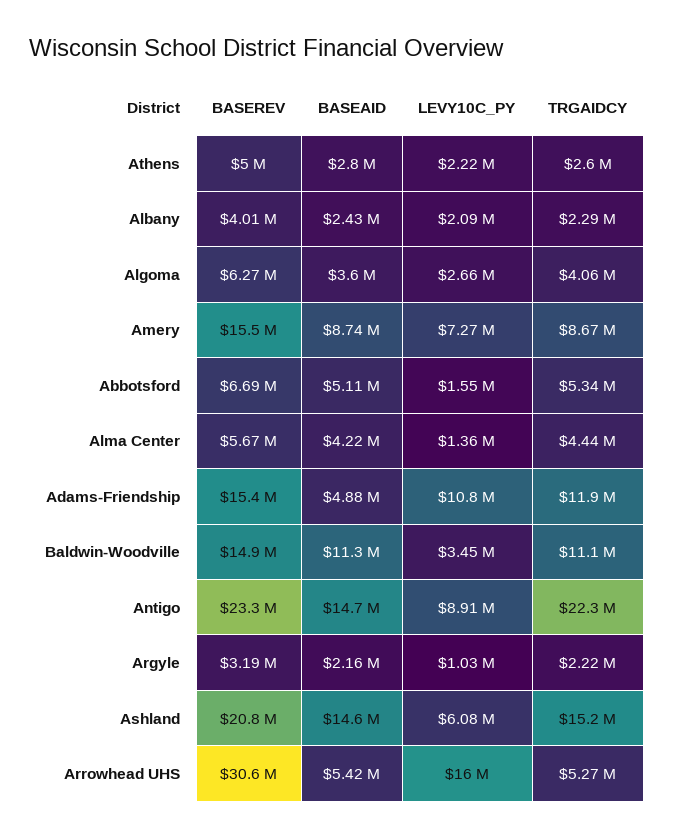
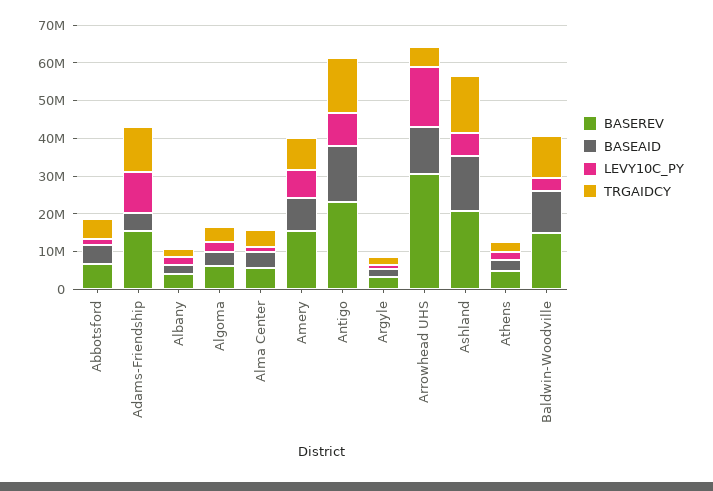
  {
    "BASEREV": {
      "Athens": 5000000,
      "Albany": 4010000,
      "Algoma": 6270000,
      "Amery": 15500000,
      "Abbotsford": 6690000,
      "Alma Center": 5670000,
      "Adams-Friendship": 15400000,
      "Baldwin-Woodville": 14900000,
      "Antigo": 23300000,
      "Argyle": 3190000,
      "Ashland": 20800000,
      "Arrowhead UHS": 30600000
    },
    "BASEAID": {
      "Athens": 2800000,
      "Albany": 2430000,
      "Algoma": 3600000,
      "Amery": 8740000,
      "Abbotsford": 5110000,
      "Alma Center": 4220000,
      "Adams-Friendship": 4880000,
      "Baldwin-Woodville": 11300000,
      "Antigo": 14700000,
      "Argyle": 2160000,
      "Ashland": 14600000,
-     "Arrowhead UHS": 5420000
+     "Arrowhead UHS": 12500000
    },
    "LEVY10C_PY": {
      "Athens": 2220000,
      "Albany": 2090000,
      "Algoma": 2660000,
      "Amery": 7270000,
      "Abbotsford": 1550000,
      "Alma Center": 1360000,
      "Adams-Friendship": 10800000,
      "Baldwin-Woodville": 3450000,
      "Antigo": 8910000,
      "Argyle": 1030000,
      "Ashland": 6080000,
      "Arrowhead UHS": 16000000
    },
    "TRGAIDCY": {
      "Athens": 2600000,
      "Albany": 2290000,
      "Algoma": 4060000,
      "Amery": 8670000,
      "Abbotsford": 5340000,
      "Alma Center": 4440000,
      "Adams-Friendship": 11900000,
      "Baldwin-Woodville": 11100000,
-     "Antigo": 22300000,
+     "Antigo": 15000000,
      "Argyle": 2220000,
      "Ashland": 15200000,
      "Arrowhead UHS": 5270000
    }
  }

